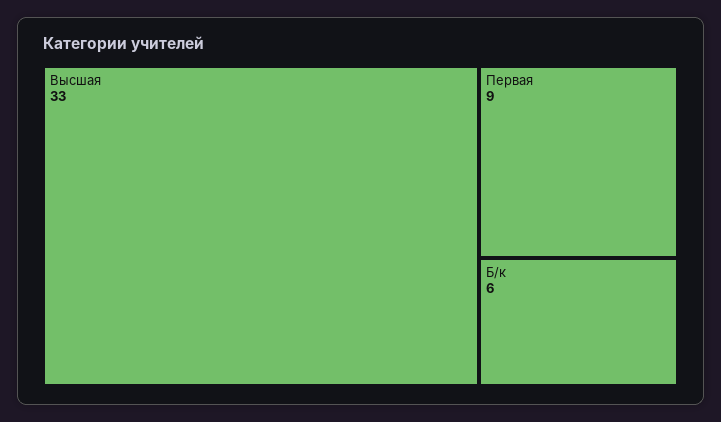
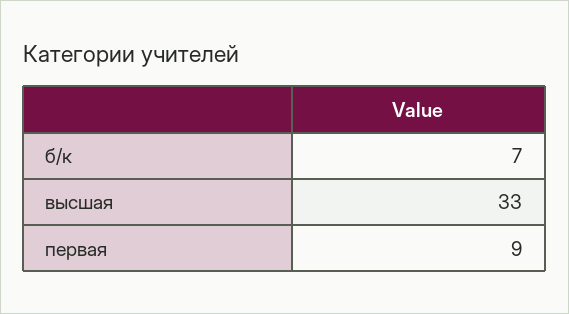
  {
    "Высшая": 33,
    "Первая": 9,
-   "Б/к": 6
+   "Б/к": 7
  }

